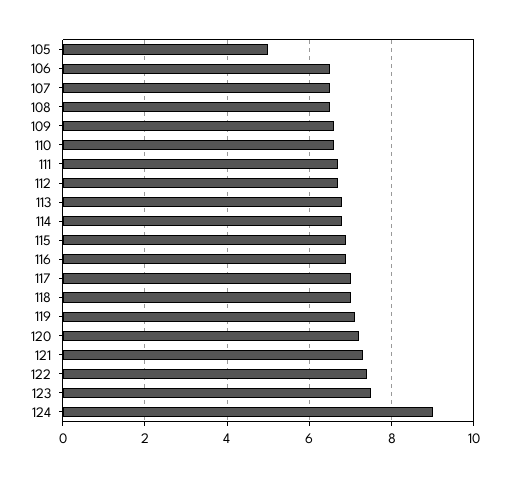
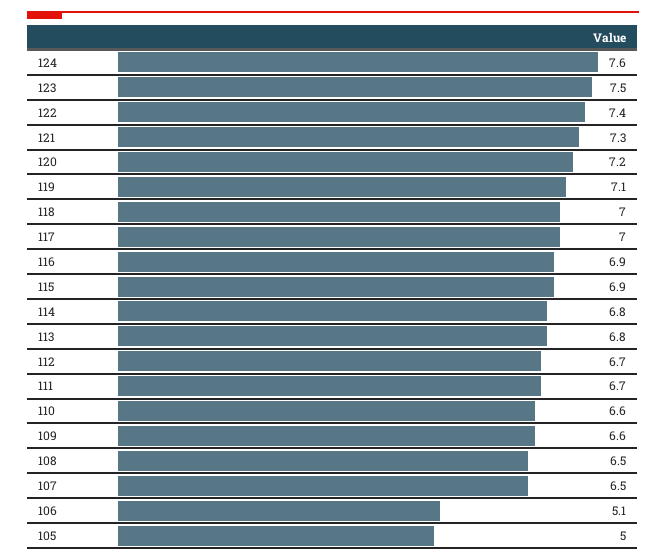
  {
    "105": 5,
-   "106": 6.5,
+   "106": 5.1,
    "107": 6.5,
    "108": 6.5,
    "109": 6.6,
    "110": 6.6,
    "111": 6.7,
    "112": 6.7,
    "113": 6.8,
    "114": 6.8,
    "115": 6.9,
    "116": 6.9,
    "117": 7,
    "118": 7,
    "119": 7.1,
    "120": 7.2,
    "121": 7.3,
    "122": 7.4,
    "123": 7.5,
-   "124": 9
+   "124": 7.6
  }

